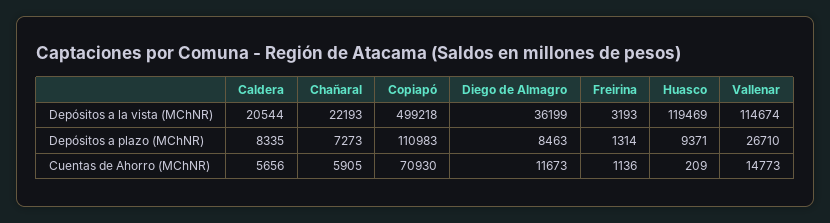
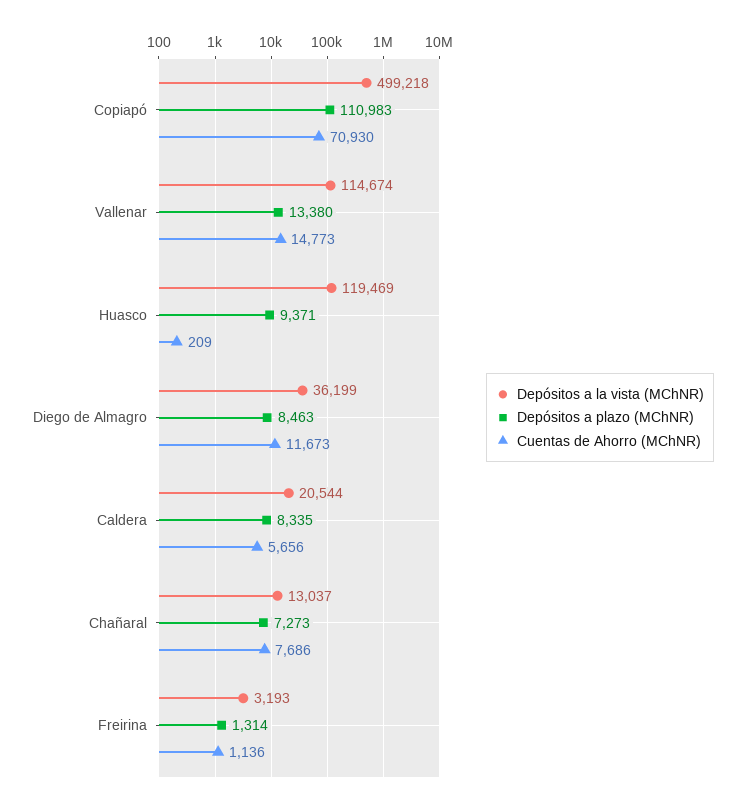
  {
    "Depósitos a la vista (MChNR)": {
      "Caldera": 20544,
-     "Chañaral": 22193,
+     "Chañaral": 13037,
      "Copiapó": 499218,
      "Diego de Almagro": 36199,
      "Freirina": 3193,
      "Huasco": 119469,
      "Vallenar": 114674
    },
    "Depósitos a plazo (MChNR)": {
      "Caldera": 8335,
      "Chañaral": 7273,
      "Copiapó": 110983,
      "Diego de Almagro": 8463,
      "Freirina": 1314,
      "Huasco": 9371,
-     "Vallenar": 26710
+     "Vallenar": 13380
    },
    "Cuentas de Ahorro (MChNR)": {
      "Caldera": 5656,
-     "Chañaral": 5905,
+     "Chañaral": 7686,
      "Copiapó": 70930,
      "Diego de Almagro": 11673,
      "Freirina": 1136,
      "Huasco": 209,
      "Vallenar": 14773
    }
  }

